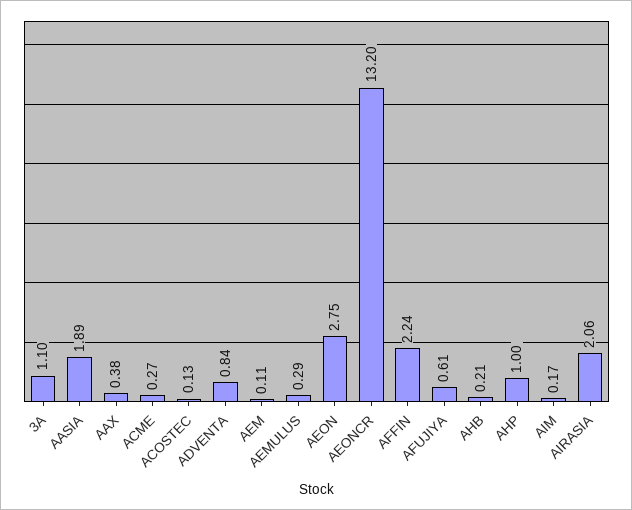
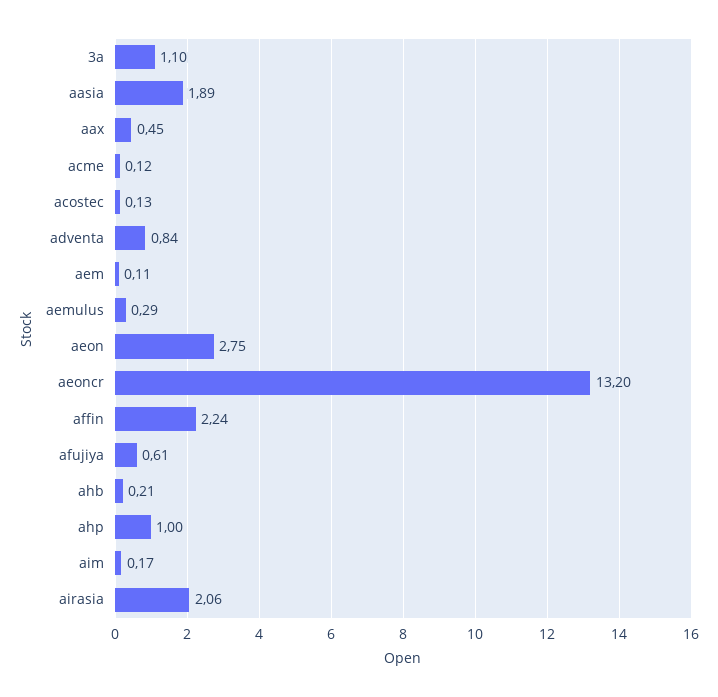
  {
    "3A": 1.1,
    "AASIA": 1.89,
-   "AAX": 0.38,
+   "AAX": 0.45,
-   "ACME": 0.27,
+   "ACME": 0.12,
    "ACOSTEC": 0.13,
    "ADVENTA": 0.84,
    "AEM": 0.11,
    "AEMULUS": 0.29,
    "AEON": 2.75,
    "AEONCR": 13.2,
    "AFFIN": 2.24,
    "AFUJIYA": 0.61,
    "AHB": 0.21,
    "AHP": 1,
    "AIM": 0.17,
    "AIRASIA": 2.06
  }

